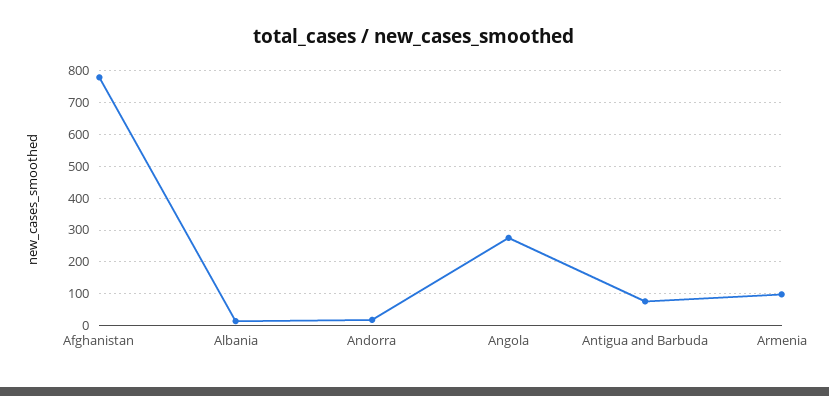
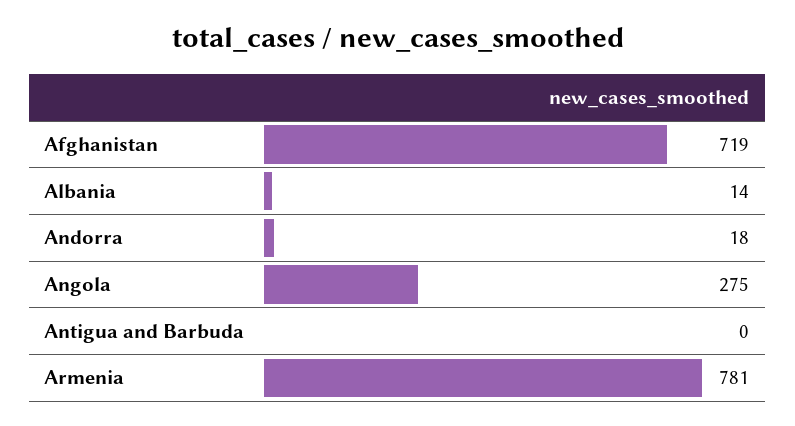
  {
-   "Afghanistan": 780,
+   "Afghanistan": 719,
    "Albania": 14,
    "Andorra": 18,
    "Angola": 275,
-   "Antigua and Barbuda": 80,
+   "Antigua and Barbuda": 0,
-   "Armenia": 100
+   "Armenia": 781
  }

